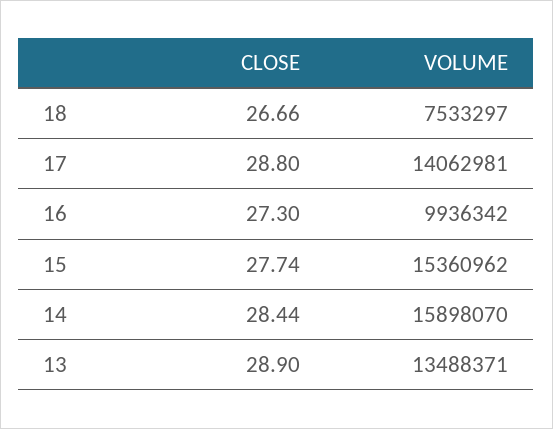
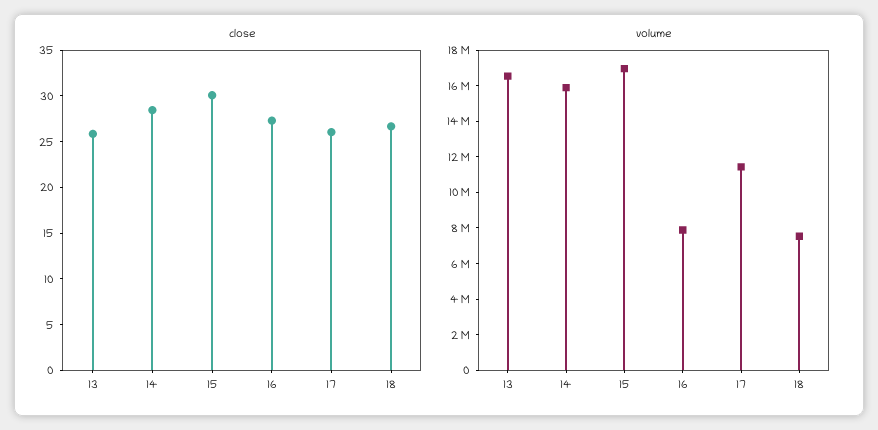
  {
    "CLOSE": {
      "18": 26.66,
-     "17": 28.8,
+     "17": 26,
      "16": 27.3,
-     "15": 27.74,
+     "15": 30,
      "14": 28.44,
-     "13": 28.9
+     "13": 26
    },
    "VOLUME": {
      "18": 7533297,
-     "17": 14062981,
+     "17": 11500000,
-     "16": 9936342,
+     "16": 8000000,
-     "15": 15360962,
+     "15": 17000000,
      "14": 15898070,
-     "13": 13488371
+     "13": 16500000
    }
  }

